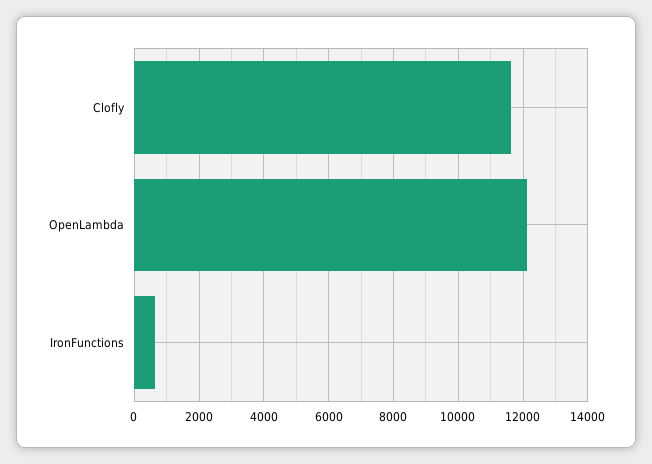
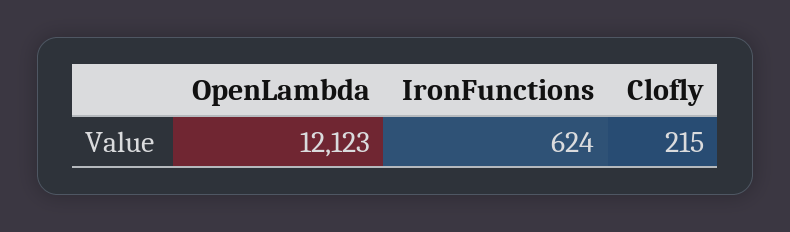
  {
-   "Clofly": 11600,
+   "Clofly": 215,
    "OpenLambda": 12123,
    "IronFunctions": 624
  }

